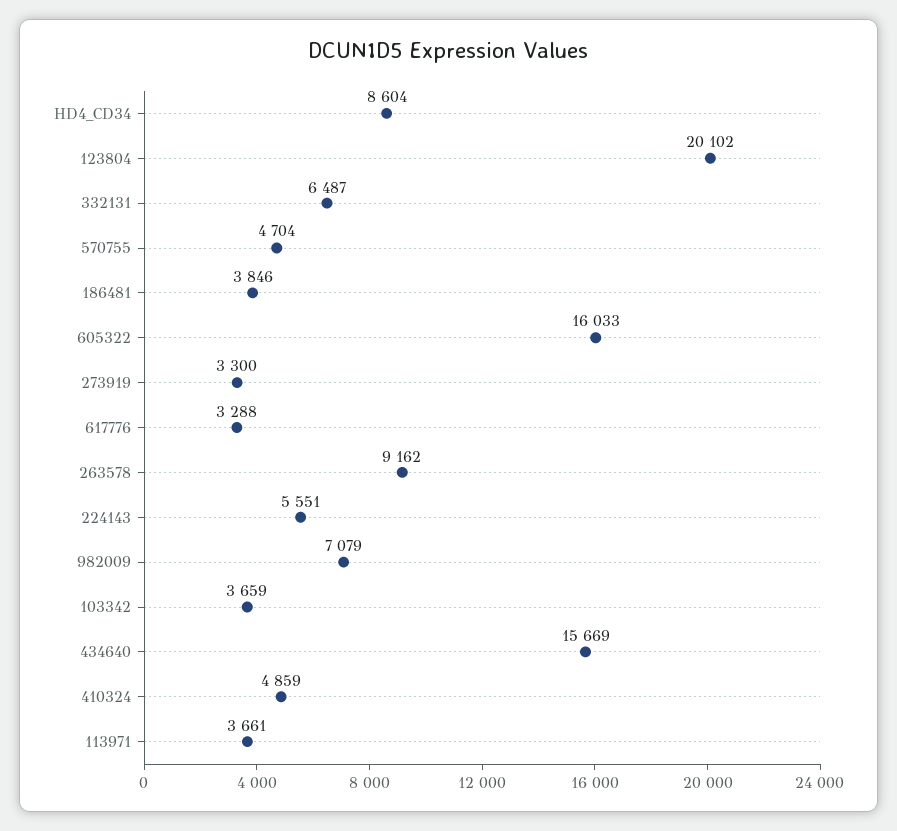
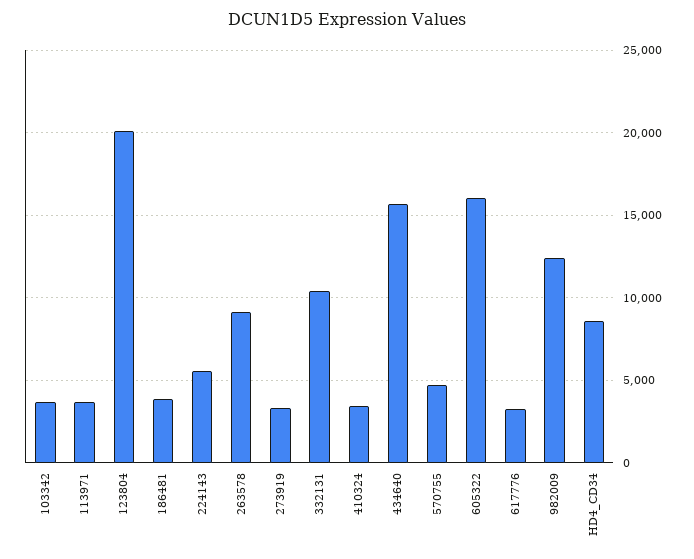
  {
    "HD4_CD34": 8604,
    "123804": 20102,
-   "332131": 6487,
+   "332131": 10500,
    "570755": 4704,
    "186481": 3846,
    "605322": 16033,
    "273919": 3300,
    "617776": 3288,
    "263578": 9162,
    "224143": 5551,
-   "982009": 7079,
+   "982009": 12500,
    "103342": 3659,
    "434640": 15669,
-   "410324": 4859,
+   "410324": 3500,
    "113971": 3661
  }

